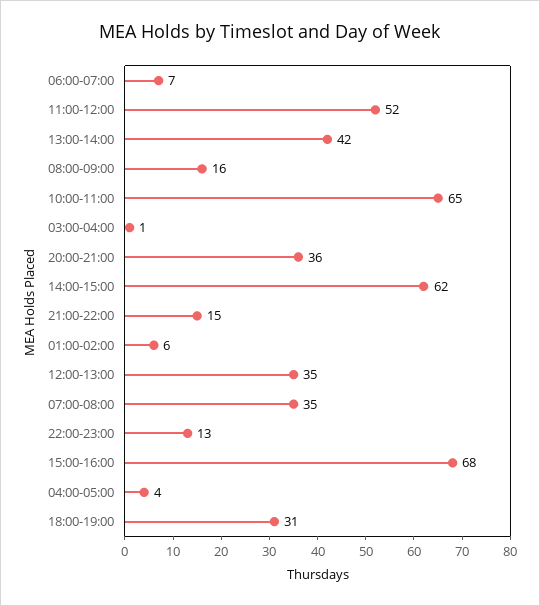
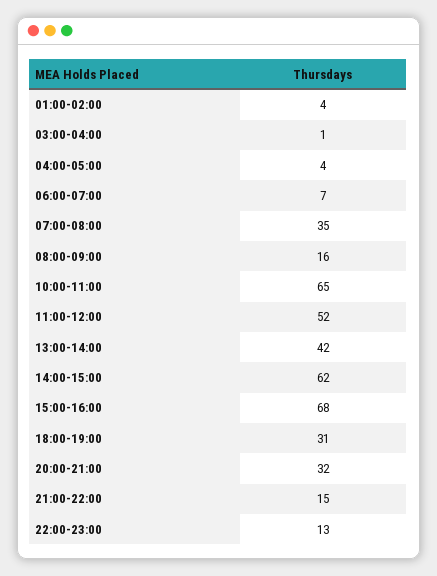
  {
    "06:00-07:00": 7,
    "11:00-12:00": 52,
    "13:00-14:00": 42,
    "08:00-09:00": 16,
    "10:00-11:00": 65,
    "03:00-04:00": 1,
-   "20:00-21:00": 36,
+   "20:00-21:00": 32,
    "14:00-15:00": 62,
    "21:00-22:00": 15,
-   "01:00-02:00": 6,
+   "01:00-02:00": 4,
-   "12:00-13:00": 35,
    "07:00-08:00": 35,
    "22:00-23:00": 13,
    "15:00-16:00": 68,
    "04:00-05:00": 4,
    "18:00-19:00": 31
  }

